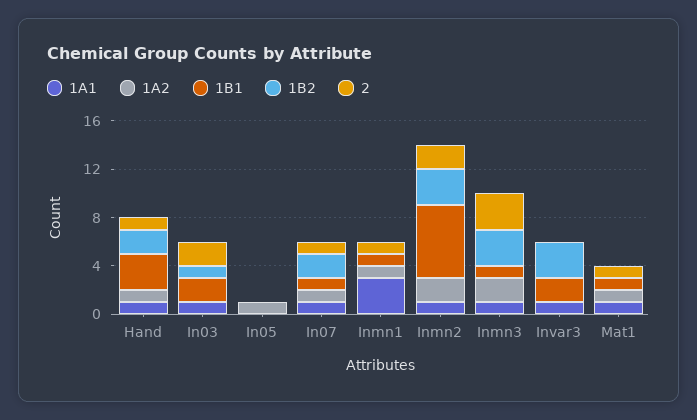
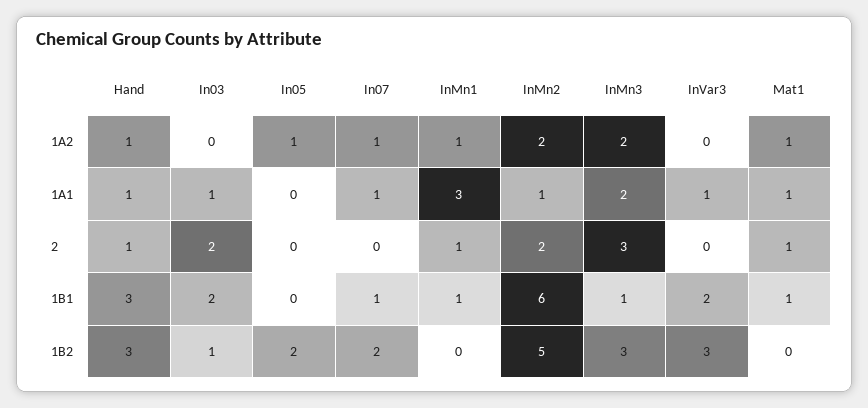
  {
    "1A1": {
      "Hand": 1,
      "In03": 1,
      "In05": 0,
      "In07": 1,
      "Inmn1": 3,
      "Inmn2": 1,
-     "Inmn3": 1,
+     "Inmn3": 2,
      "Invar3": 1,
      "Mat1": 1
    },
    "1A2": {
      "Hand": 1,
      "In03": 0,
      "In05": 1,
      "In07": 1,
      "Inmn1": 1,
      "Inmn2": 2,
      "Inmn3": 2,
      "Invar3": 0,
      "Mat1": 1
    },
    "1B1": {
      "Hand": 3,
      "In03": 2,
      "In05": 0,
      "In07": 1,
      "Inmn1": 1,
      "Inmn2": 6,
      "Inmn3": 1,
      "Invar3": 2,
      "Mat1": 1
    },
    "1B2": {
-     "Hand": 2,
+     "Hand": 3,
      "In03": 1,
-     "In05": 0,
+     "In05": 2,
      "In07": 2,
      "Inmn1": 0,
-     "Inmn2": 3,
+     "Inmn2": 5,
      "Inmn3": 3,
      "Invar3": 3,
      "Mat1": 0
    },
    "2": {
      "Hand": 1,
      "In03": 2,
      "In05": 0,
-     "In07": 1,
+     "In07": 0,
      "Inmn1": 1,
      "Inmn2": 2,
      "Inmn3": 3,
      "Invar3": 0,
      "Mat1": 1
    }
  }

